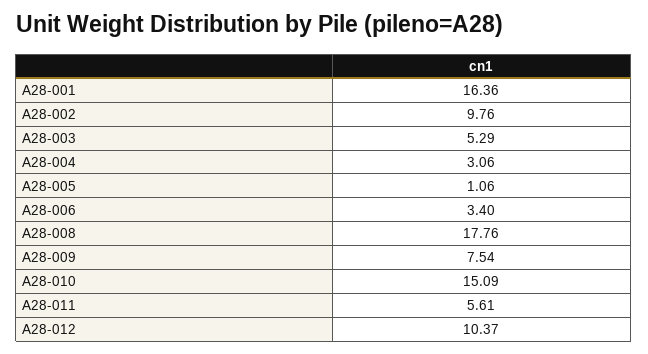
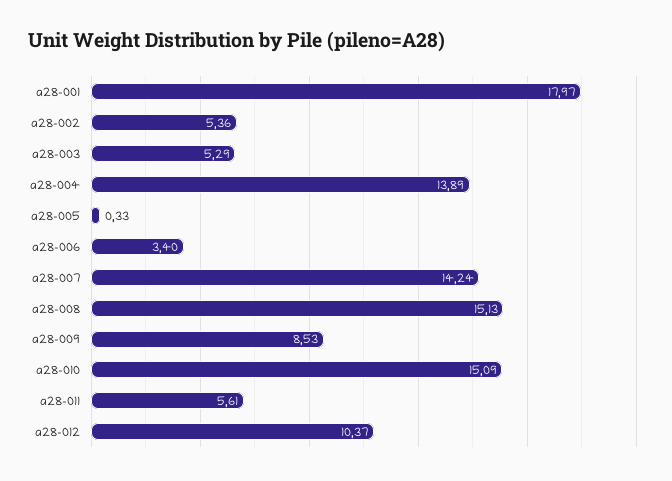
  {
-   "A28-001": 16.36,
+   "A28-001": 17.97,
-   "A28-002": 9.76,
+   "A28-002": 5.36,
    "A28-003": 5.29,
-   "A28-004": 3.06,
+   "A28-004": 13.89,
-   "A28-005": 1.06,
+   "A28-005": 0.33,
    "A28-006": 3.4,
-   "A28-008": 17.76,
+   "A28-008": 15.13,
-   "A28-009": 7.54,
+   "A28-009": 8.53,
    "A28-010": 15.09,
    "A28-011": 5.61,
-   "A28-012": 10.37
+   "A28-012": 10.37,
+   "a28-007": 14.24
  }

